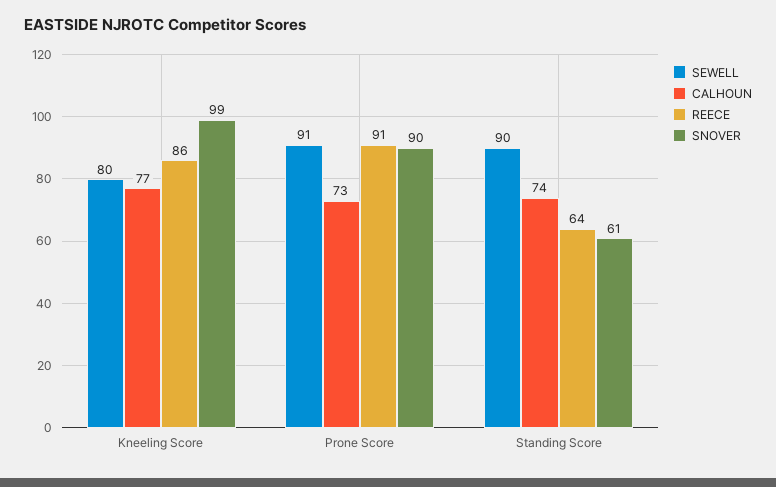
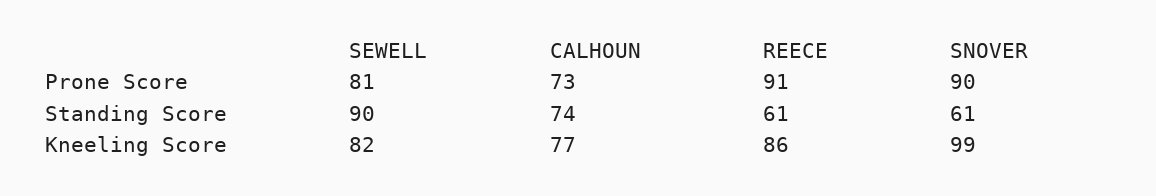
  {
    "SEWELL": {
-     "Kneeling Score": 80,
+     "Kneeling Score": 82,
-     "Prone Score": 91,
+     "Prone Score": 81,
      "Standing Score": 90
    },
    "CALHOUN": {
      "Kneeling Score": 77,
      "Prone Score": 73,
      "Standing Score": 74
    },
    "REECE": {
      "Kneeling Score": 86,
      "Prone Score": 91,
-     "Standing Score": 64
+     "Standing Score": 61
    },
    "SNOVER": {
      "Kneeling Score": 99,
      "Prone Score": 90,
      "Standing Score": 61
    }
  }

